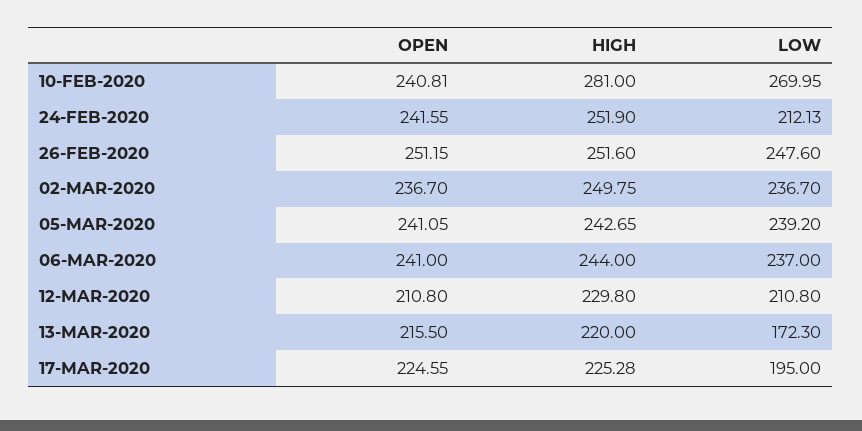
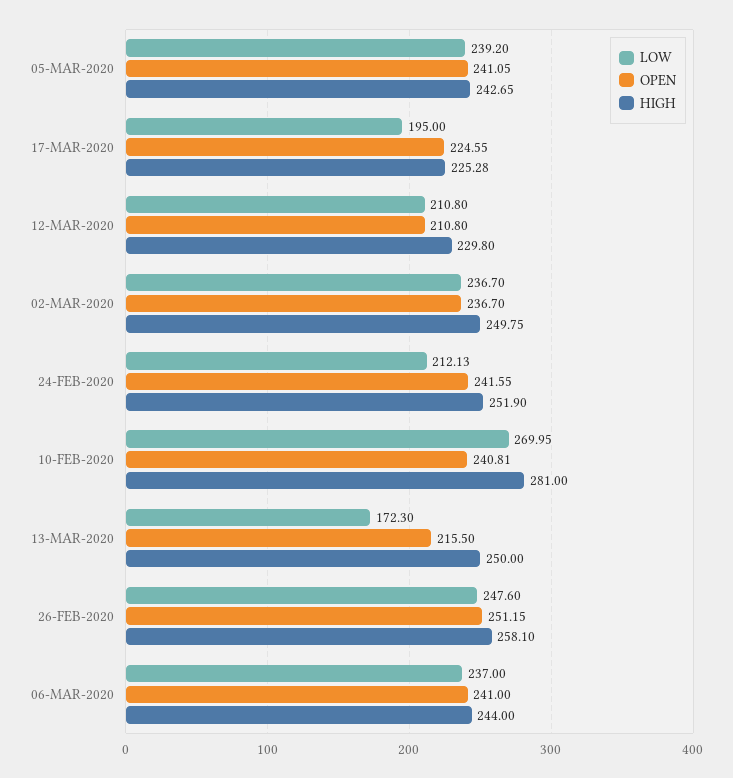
  {
    "OPEN": {
      "10-FEB-2020": 240.81,
      "24-FEB-2020": 241.55,
      "26-FEB-2020": 251.15,
      "02-MAR-2020": 236.7,
      "05-MAR-2020": 241.05,
      "06-MAR-2020": 241,
      "12-MAR-2020": 210.8,
      "13-MAR-2020": 215.5,
      "17-MAR-2020": 224.55
    },
    "HIGH": {
      "10-FEB-2020": 281,
      "24-FEB-2020": 251.9,
-     "26-FEB-2020": 251.6,
+     "26-FEB-2020": 258.1,
      "02-MAR-2020": 249.75,
      "05-MAR-2020": 242.65,
      "06-MAR-2020": 244,
      "12-MAR-2020": 229.8,
-     "13-MAR-2020": 220,
+     "13-MAR-2020": 250,
      "17-MAR-2020": 225.28
    },
    "LOW": {
      "10-FEB-2020": 269.95,
      "24-FEB-2020": 212.13,
      "26-FEB-2020": 247.6,
      "02-MAR-2020": 236.7,
      "05-MAR-2020": 239.2,
      "06-MAR-2020": 237,
      "12-MAR-2020": 210.8,
      "13-MAR-2020": 172.3,
      "17-MAR-2020": 195
    }
  }

